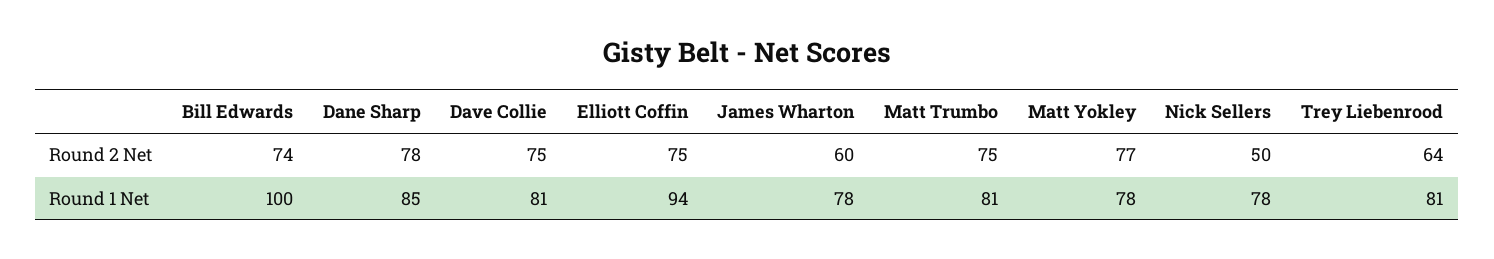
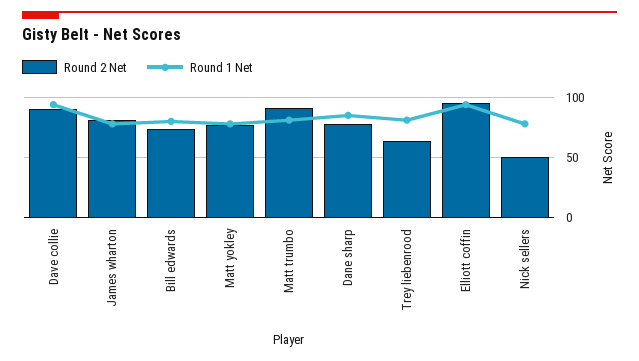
  {
    "Round 2 Net": {
      "Bill Edwards": 74,
      "Dane Sharp": 78,
-     "Dave Collie": 75,
+     "Dave Collie": 90,
-     "Elliott Coffin": 75,
+     "Elliott Coffin": 95,
-     "James Wharton": 60,
+     "James Wharton": 80,
-     "Matt Trumbo": 75,
+     "Matt Trumbo": 90,
      "Matt Yokley": 77,
      "Nick Sellers": 50,
      "Trey Liebenrood": 64
    },
    "Round 1 Net": {
-     "Bill Edwards": 100,
+     "Bill Edwards": 80,
      "Dane Sharp": 85,
-     "Dave Collie": 81,
+     "Dave Collie": 95,
      "Elliott Coffin": 94,
      "James Wharton": 78,
      "Matt Trumbo": 81,
      "Matt Yokley": 78,
      "Nick Sellers": 78,
      "Trey Liebenrood": 81
    }
  }

